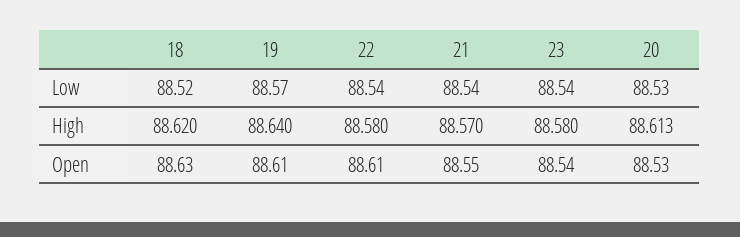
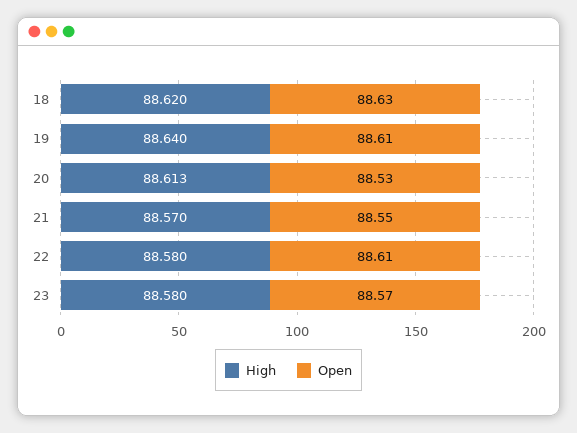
  {
-   "Low": {
-     "18": 88.52,
-     "19": 88.57,
-     "22": 88.54,
-     "21": 88.54,
-     "23": 88.54,
-     "20": 88.53
-   },
    "High": {
      "18": 88.62,
      "19": 88.64,
      "22": 88.58,
      "21": 88.57,
      "23": 88.58,
      "20": 88.613
    },
    "Open": {
      "18": 88.63,
      "19": 88.61,
      "22": 88.61,
      "21": 88.55,
-     "23": 88.54,
+     "23": 88.57,
      "20": 88.53
    }
  }

